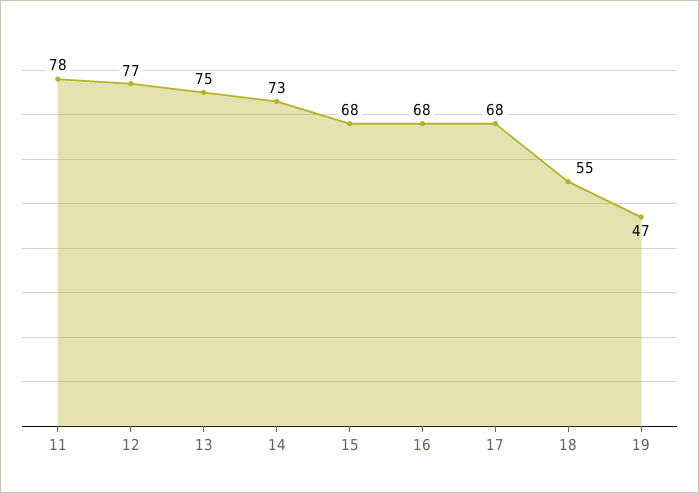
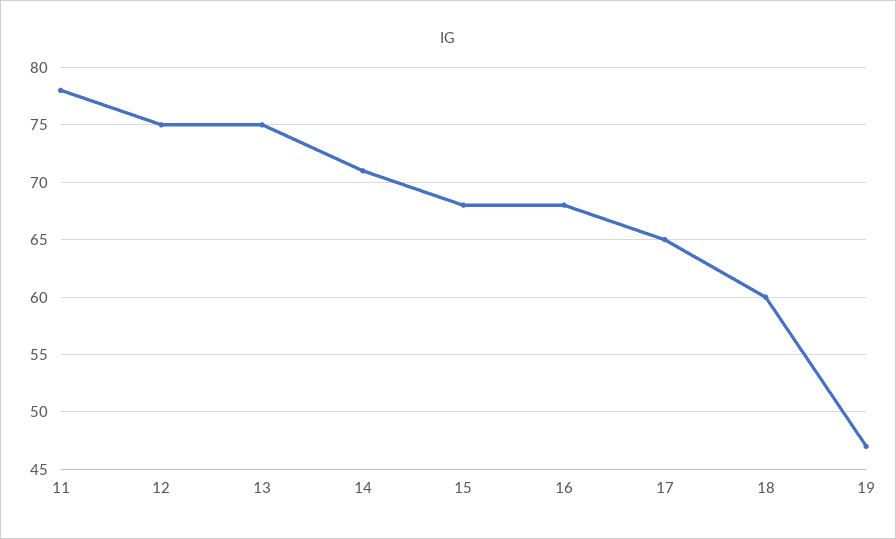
  {
    "11": 78,
-   "12": 77,
+   "12": 75,
    "13": 75,
-   "14": 73,
+   "14": 71,
    "15": 68,
    "16": 68,
-   "17": 68,
+   "17": 65,
-   "18": 55,
+   "18": 60,
    "19": 47
  }

